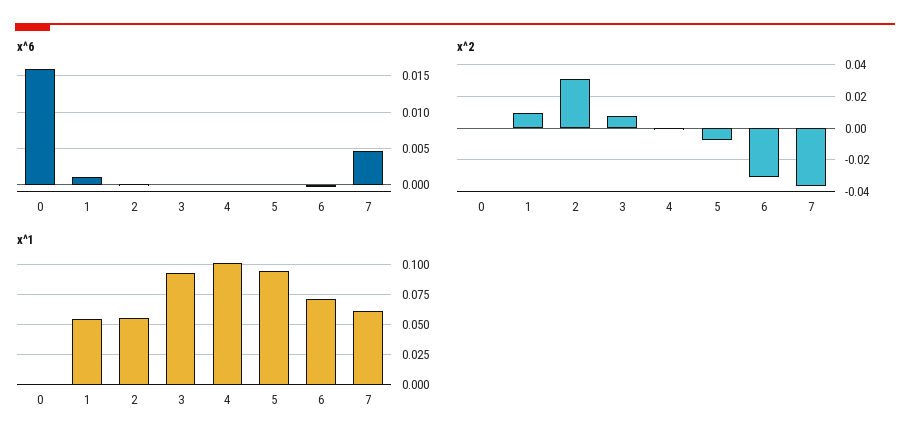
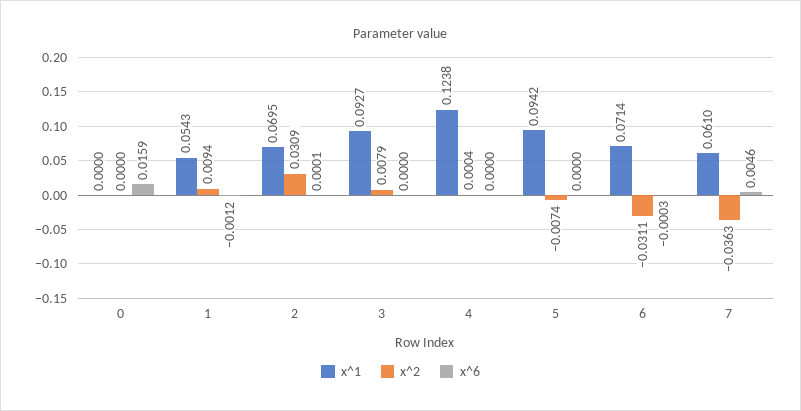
  {
    "x^6": {
      "0": 0.0159,
-     "1": 0.001,
+     "1": -0.0012,
      "2": 0.0001,
      "3": 0,
      "4": 0,
      "5": 0,
      "6": -0.0003,
      "7": 0.0046
    },
    "x^2": {
      "0": 0,
      "1": 0.0094,
      "2": 0.0309,
      "3": 0.0079,
      "4": 0.0004,
      "5": -0.0074,
      "6": -0.0311,
      "7": -0.0363
    },
    "x^1": {
      "0": 0,
      "1": 0.0543,
-     "2": 0.055,
+     "2": 0.0695,
      "3": 0.0927,
-     "4": 0.1,
+     "4": 0.1238,
      "5": 0.0942,
      "6": 0.0714,
      "7": 0.061
    }
  }

